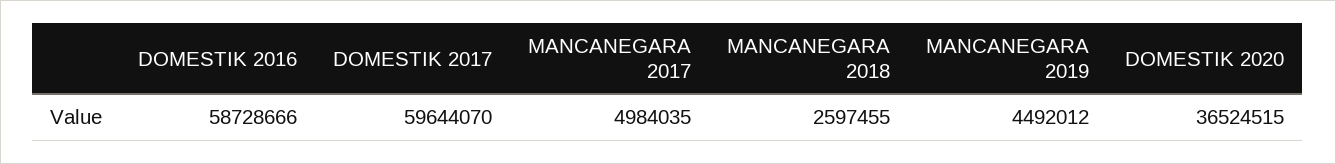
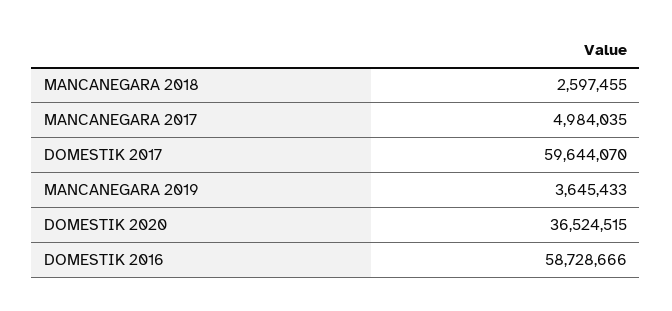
  {
    "DOMESTIK 2016": 58728666,
    "DOMESTIK 2017": 59644070,
    "MANCANEGARA 2017": 4984035,
    "MANCANEGARA 2018": 2597455,
-   "MANCANEGARA 2019": 4492012,
+   "MANCANEGARA 2019": 3645433,
    "DOMESTIK 2020": 36524515
  }

